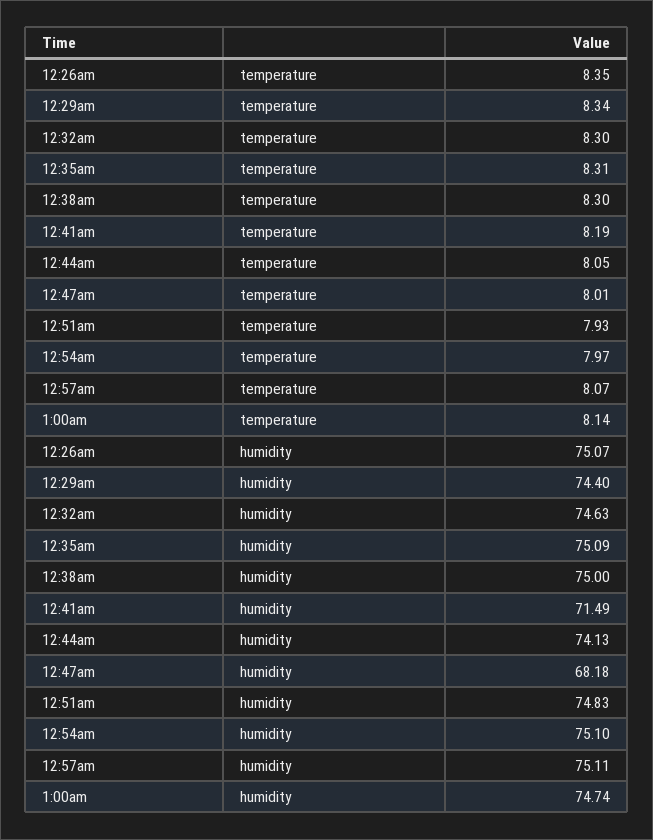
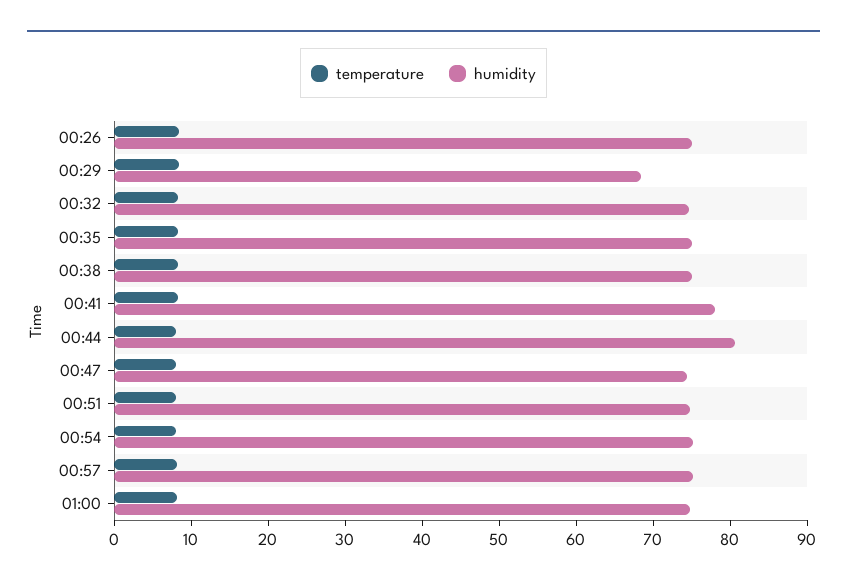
  {
    "temperature": {
      "12:26am": 8.35,
      "12:29am": 8.34,
      "12:32am": 8.3,
      "12:35am": 8.31,
      "12:38am": 8.3,
      "12:41am": 8.19,
      "12:44am": 8.05,
      "12:47am": 8.01,
      "12:51am": 7.93,
      "12:54am": 7.97,
      "12:57am": 8.07,
      "1:00am": 8.14
    },
    "humidity": {
      "12:26am": 75.07,
-     "12:29am": 74.4,
+     "12:29am": 68,
      "12:32am": 74.63,
      "12:35am": 75.09,
      "12:38am": 75,
-     "12:41am": 71.49,
+     "12:41am": 78,
-     "12:44am": 74.13,
+     "12:44am": 80,
-     "12:47am": 68.18,
+     "12:47am": 74,
      "12:51am": 74.83,
      "12:54am": 75.1,
      "12:57am": 75.11,
      "1:00am": 74.74
    }
  }

